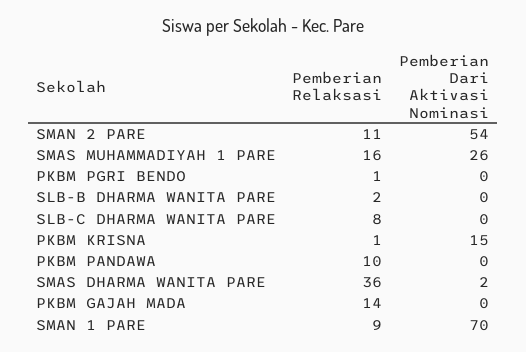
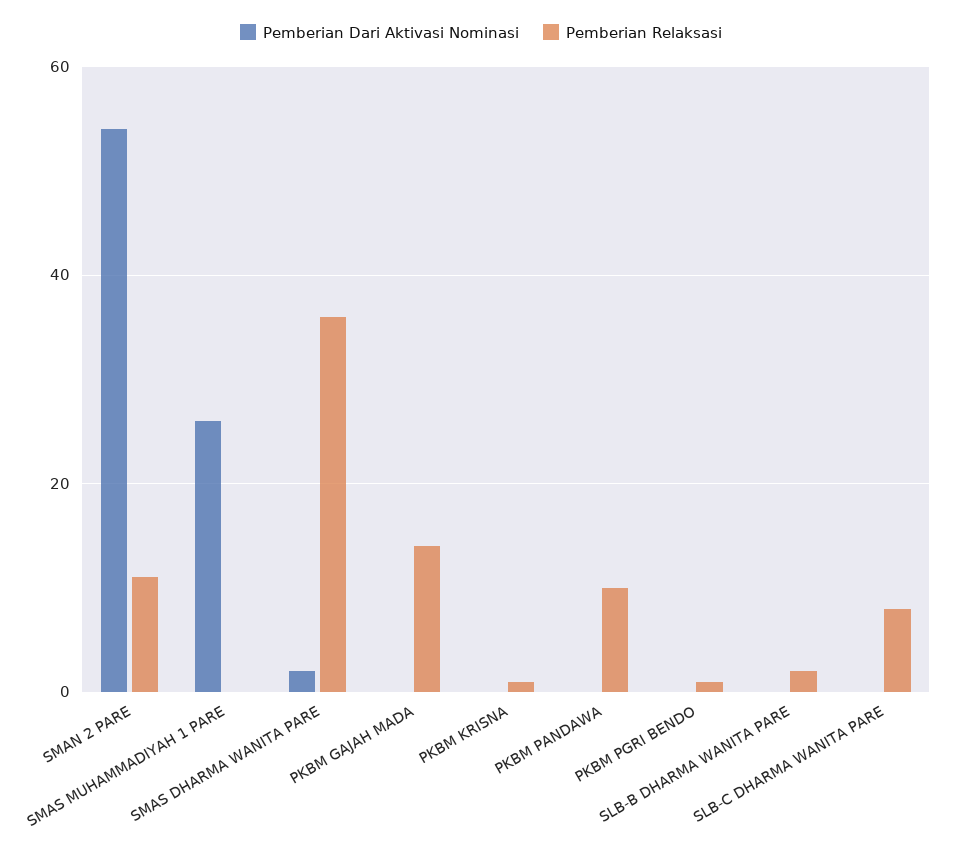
  {
    "Pemberian Relaksasi": {
      "SMAN 2 PARE": 11,
-     "SMAS MUHAMMADIYAH 1 PARE": 16,
+     "SMAS MUHAMMADIYAH 1 PARE": 0,
      "PKBM PGRI BENDO": 1,
      "SLB-B DHARMA WANITA PARE": 2,
      "SLB-C DHARMA WANITA PARE": 8,
      "PKBM KRISNA": 1,
      "PKBM PANDAWA": 10,
      "SMAS DHARMA WANITA PARE": 36,
-     "PKBM GAJAH MADA": 14,
+     "PKBM GAJAH MADA": 14
-     "SMAN 1 PARE": 9
    },
    "Pemberian Dari Aktivasi Nominasi": {
      "SMAN 2 PARE": 54,
      "SMAS MUHAMMADIYAH 1 PARE": 26,
      "PKBM PGRI BENDO": 0,
      "SLB-B DHARMA WANITA PARE": 0,
      "SLB-C DHARMA WANITA PARE": 0,
-     "PKBM KRISNA": 15,
+     "PKBM KRISNA": 0,
      "PKBM PANDAWA": 0,
      "SMAS DHARMA WANITA PARE": 2,
-     "PKBM GAJAH MADA": 0,
+     "PKBM GAJAH MADA": 0
-     "SMAN 1 PARE": 70
    }
  }

